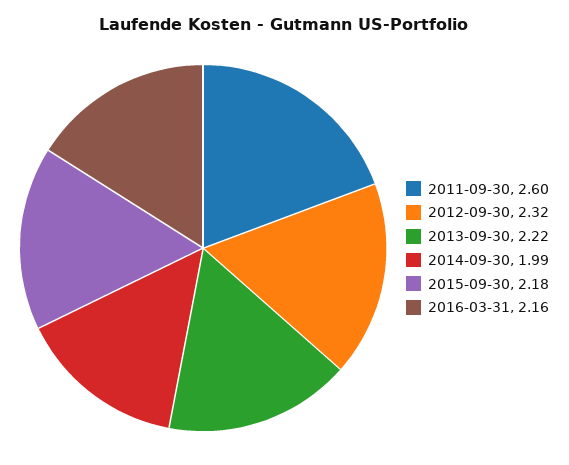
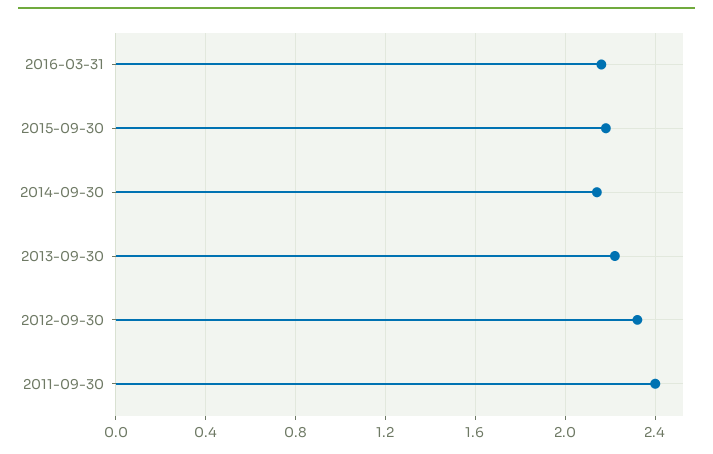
  {
-   "2011-09-30": 2.6,
+   "2011-09-30": 2.4,
    "2012-09-30": 2.32,
    "2013-09-30": 2.22,
-   "2014-09-30": 1.99,
+   "2014-09-30": 2.15,
    "2015-09-30": 2.18,
    "2016-03-31": 2.16
  }

